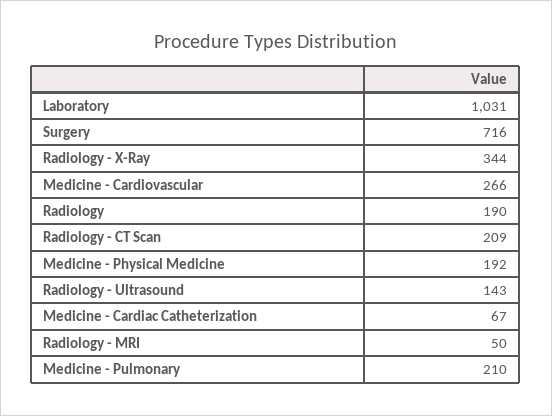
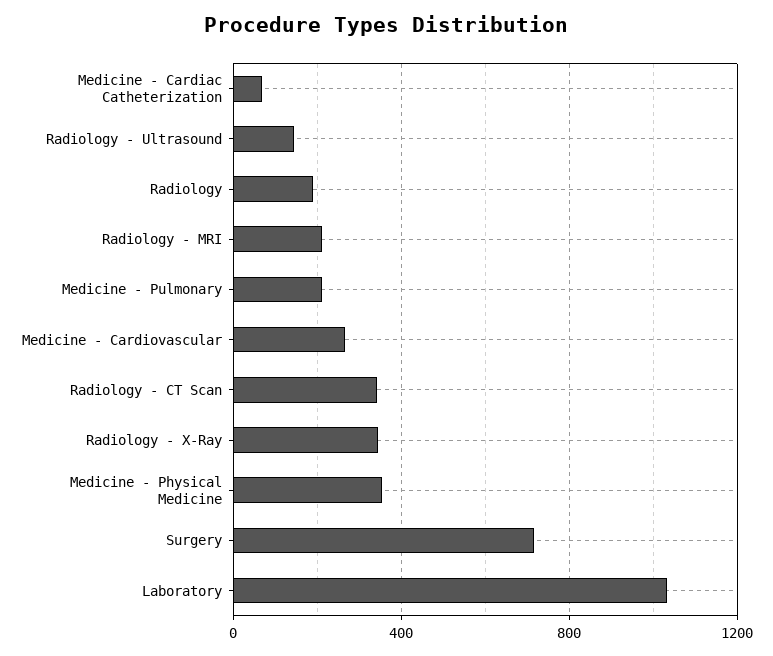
  {
    "Laboratory": 1031,
    "Surgery": 716,
    "Radiology - X-Ray": 344,
    "Medicine - Cardiovascular": 266,
    "Radiology": 190,
-   "Radiology - CT Scan": 209,
+   "Radiology - CT Scan": 350,
-   "Medicine - Physical Medicine": 192,
+   "Medicine - Physical Medicine": 350,
    "Radiology - Ultrasound": 143,
    "Medicine - Cardiac Catheterization": 67,
-   "Radiology - MRI": 50,
+   "Radiology - MRI": 200,
    "Medicine - Pulmonary": 210
  }

